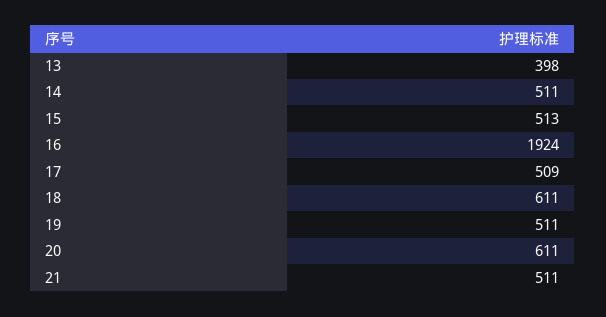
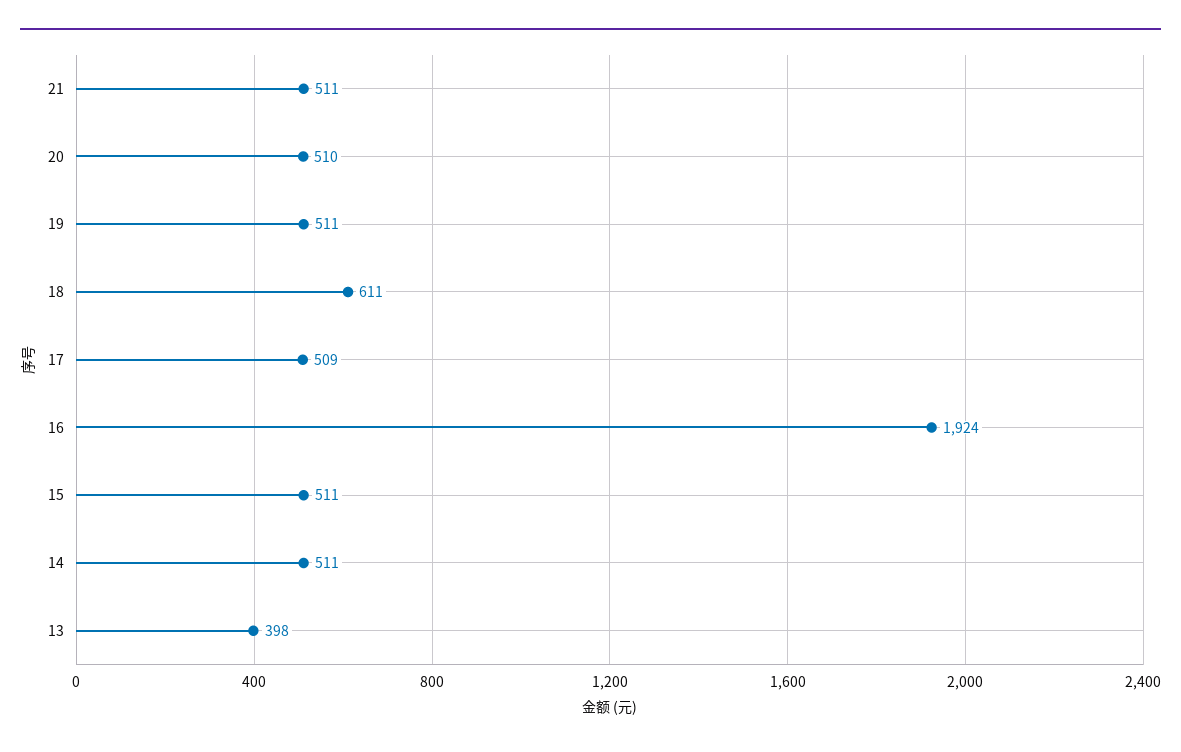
  {
    "13": 398,
    "14": 511,
-   "15": 513,
+   "15": 511,
    "16": 1924,
    "17": 509,
    "18": 611,
    "19": 511,
-   "20": 611,
+   "20": 510,
    "21": 511
  }

